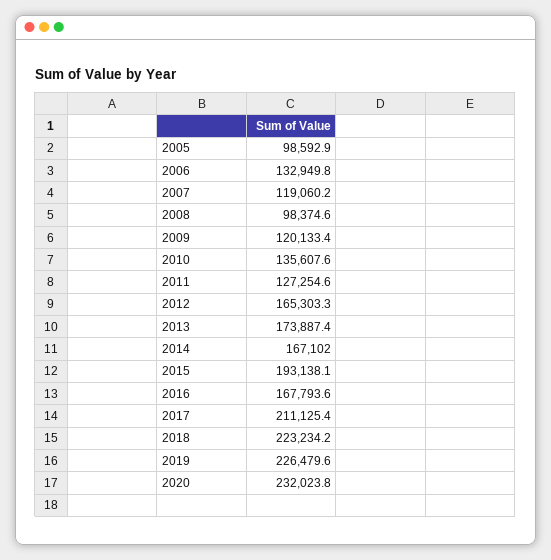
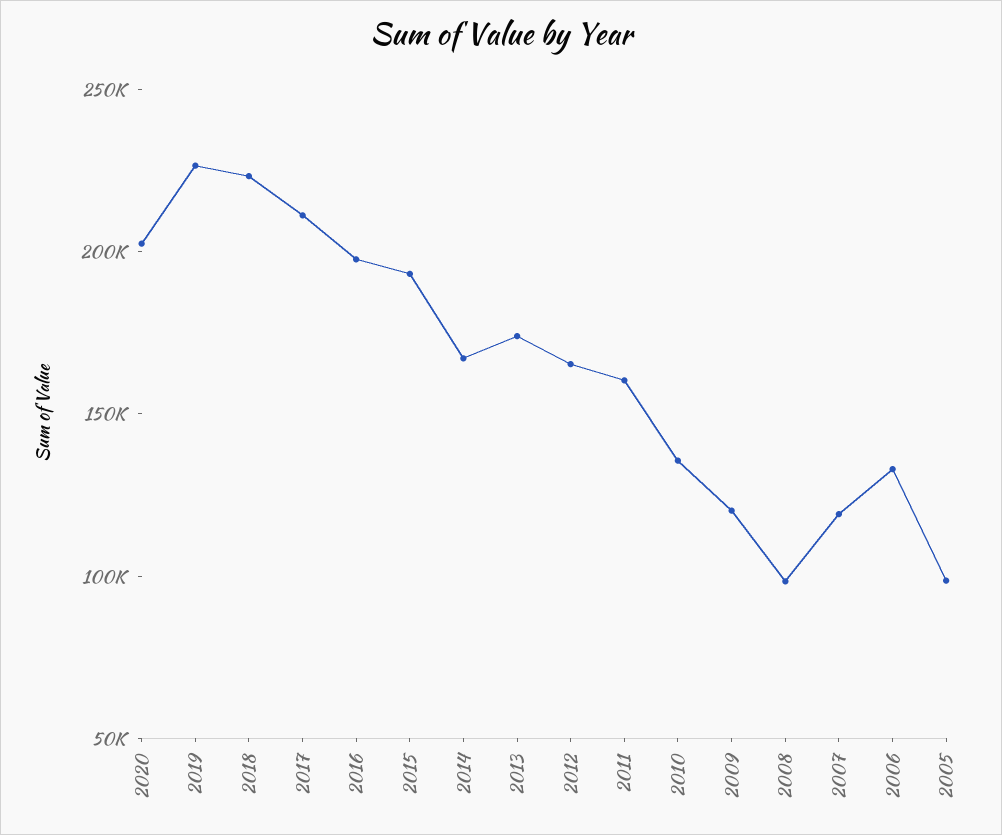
  {
    "2005": 98592.9,
    "2006": 132949.8,
    "2007": 119060.2,
    "2008": 98374.6,
    "2009": 120133.4,
    "2010": 135607.6,
-   "2011": 127254.6,
+   "2011": 160000,
    "2012": 165303.3,
    "2013": 173887.4,
    "2014": 167102,
    "2015": 193138.1,
-   "2016": 167793.6,
+   "2016": 200000,
    "2017": 211125.4,
    "2018": 223234.2,
    "2019": 226479.6,
-   "2020": 232023.8
+   "2020": 200000
  }

